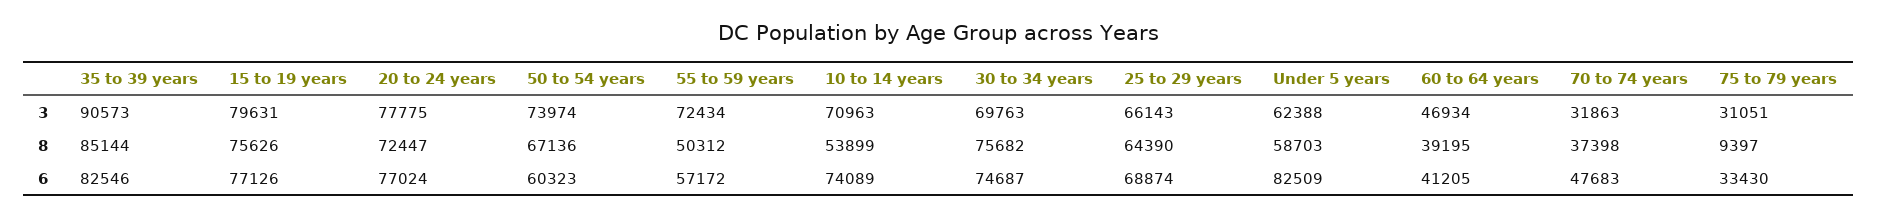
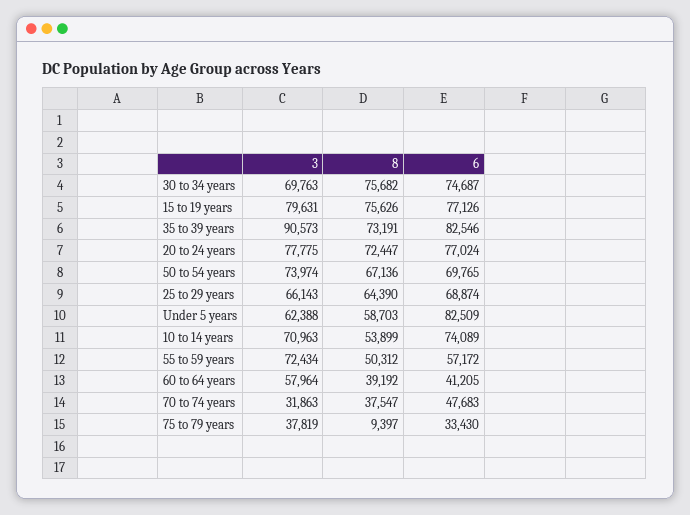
  {
    "35 to 39 years": {
      "3": 90573,
-     "8": 85144,
+     "8": 73191,
      "6": 82546
    },
    "15 to 19 years": {
      "3": 79631,
      "8": 75626,
      "6": 77126
    },
    "20 to 24 years": {
      "3": 77775,
      "8": 72447,
      "6": 77024
    },
    "50 to 54 years": {
      "3": 73974,
      "8": 67136,
-     "6": 60323
+     "6": 69765
    },
    "55 to 59 years": {
      "3": 72434,
      "8": 50312,
      "6": 57172
    },
    "10 to 14 years": {
      "3": 70963,
      "8": 53899,
      "6": 74089
    },
    "30 to 34 years": {
      "3": 69763,
      "8": 75682,
      "6": 74687
    },
    "25 to 29 years": {
      "3": 66143,
      "8": 64390,
      "6": 68874
    },
    "Under 5 years": {
      "3": 62388,
      "8": 58703,
      "6": 82509
    },
    "60 to 64 years": {
-     "3": 46934,
+     "3": 57964,
-     "8": 39195,
+     "8": 39192,
      "6": 41205
    },
    "70 to 74 years": {
      "3": 31863,
-     "8": 37398,
+     "8": 37547,
      "6": 47683
    },
    "75 to 79 years": {
-     "3": 31051,
+     "3": 37819,
      "8": 9397,
      "6": 33430
    }
  }

